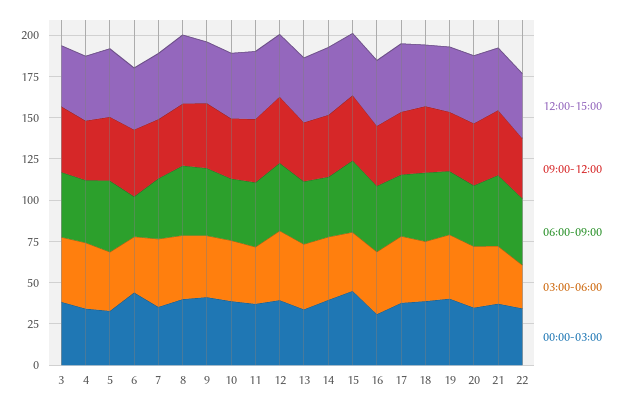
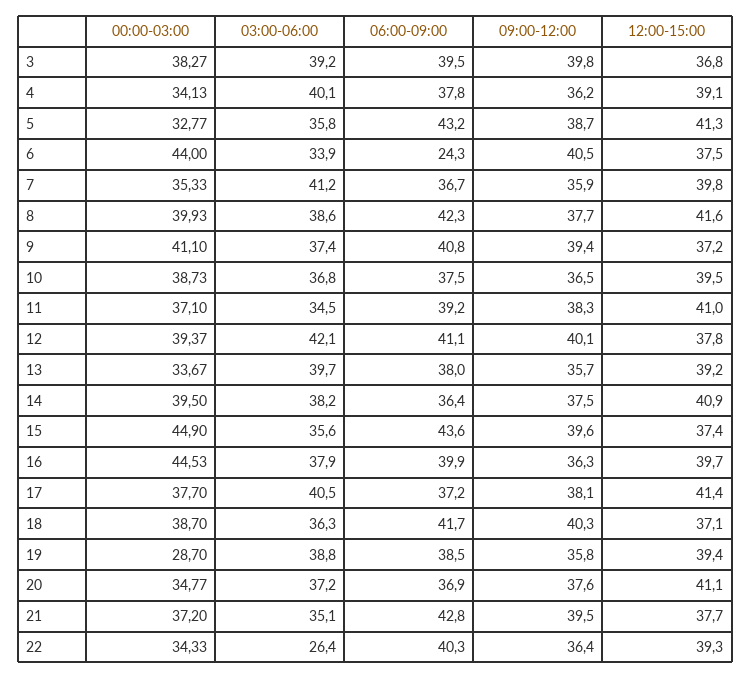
  {
    "12:00-15:00": {
      "3": 36.8,
      "4": 39.1,
      "5": 41.3,
      "6": 37.5,
      "7": 39.8,
      "8": 41.6,
      "9": 37.2,
      "10": 39.5,
      "11": 41,
      "12": 37.8,
      "13": 39.2,
      "14": 40.9,
      "15": 37.4,
      "16": 39.7,
      "17": 41.4,
      "18": 37.1,
      "19": 39.4,
      "20": 41.1,
      "21": 37.7,
      "22": 39.3
    },
    "09:00-12:00": {
      "3": 39.8,
      "4": 36.2,
      "5": 38.7,
      "6": 40.5,
      "7": 35.9,
      "8": 37.7,
      "9": 39.4,
      "10": 36.5,
      "11": 38.3,
      "12": 40.1,
      "13": 35.7,
      "14": 37.5,
      "15": 39.6,
      "16": 36.3,
      "17": 38.1,
      "18": 40.3,
      "19": 35.8,
      "20": 37.6,
      "21": 39.5,
      "22": 36.4
    },
    "06:00-09:00": {
      "3": 39.5,
      "4": 37.8,
      "5": 43.2,
      "6": 24.3,
      "7": 36.7,
      "8": 42.3,
      "9": 40.8,
      "10": 37.5,
      "11": 39.2,
      "12": 41.1,
      "13": 38,
      "14": 36.4,
      "15": 43.6,
      "16": 39.9,
      "17": 37.2,
      "18": 41.7,
      "19": 38.5,
      "20": 36.9,
      "21": 42.8,
      "22": 40.3
    },
    "03:00-06:00": {
      "3": 39.2,
      "4": 40.1,
      "5": 35.8,
      "6": 33.9,
      "7": 41.2,
      "8": 38.6,
      "9": 37.4,
      "10": 36.8,
      "11": 34.5,
      "12": 42.1,
      "13": 39.7,
      "14": 38.2,
      "15": 35.6,
      "16": 37.9,
      "17": 40.5,
      "18": 36.3,
      "19": 38.8,
      "20": 37.2,
      "21": 35.1,
      "22": 26.4
    },
    "00:00-03:00": {
      "3": 38.27,
      "4": 34.13,
      "5": 32.77,
      "6": 44,
      "7": 35.33,
      "8": 39.93,
      "9": 41.1,
      "10": 38.73,
      "11": 37.1,
      "12": 39.37,
      "13": 33.67,
      "14": 39.5,
      "15": 44.9,
-     "16": 30,
+     "16": 44.53,
      "17": 37.7,
      "18": 38.7,
-     "19": 40,
+     "19": 28.7,
      "20": 34.77,
      "21": 37.2,
      "22": 34.33
    }
  }

